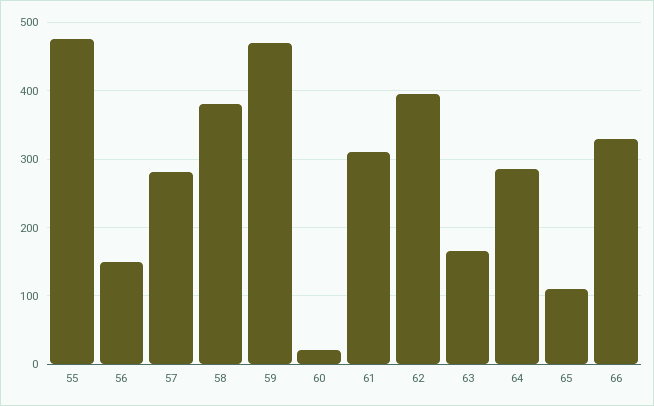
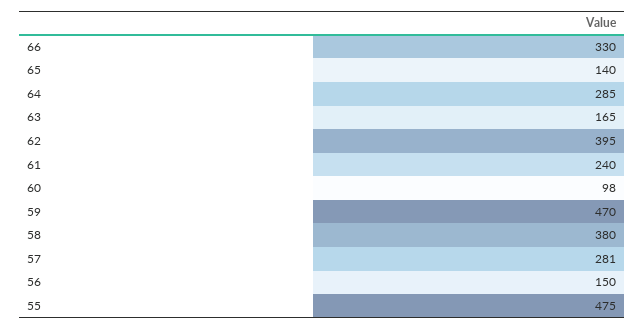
  {
    "55": 475,
    "56": 150,
    "57": 281,
    "58": 380,
    "59": 470,
-   "60": 20,
+   "60": 98,
-   "61": 310,
+   "61": 240,
    "62": 395,
    "63": 165,
    "64": 285,
-   "65": 110,
+   "65": 140,
    "66": 330
  }

